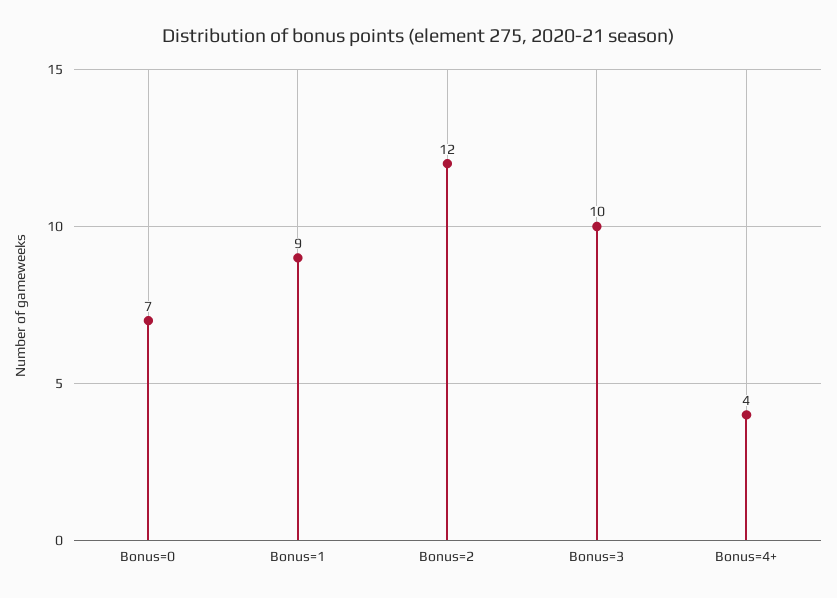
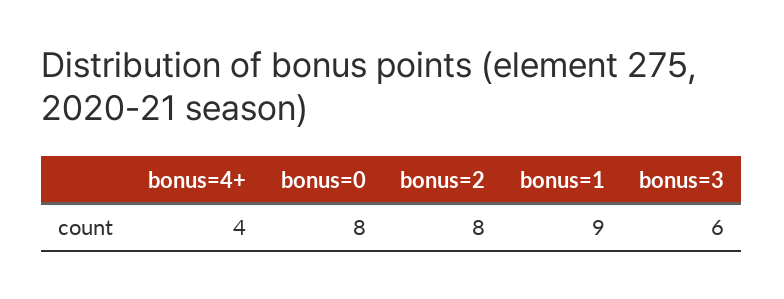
  {
-   "Bonus=0": 7,
+   "Bonus=0": 8,
    "Bonus=1": 9,
-   "Bonus=2": 12,
+   "Bonus=2": 8,
-   "Bonus=3": 10,
+   "Bonus=3": 6,
    "Bonus=4+": 4
  }

